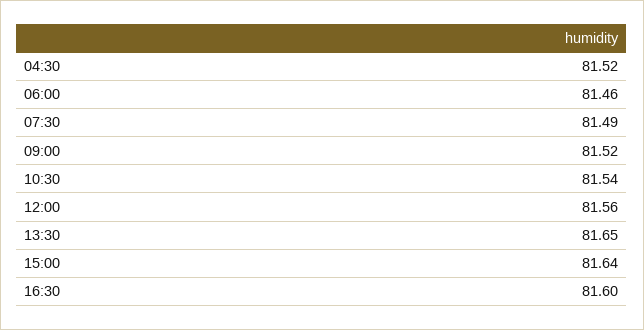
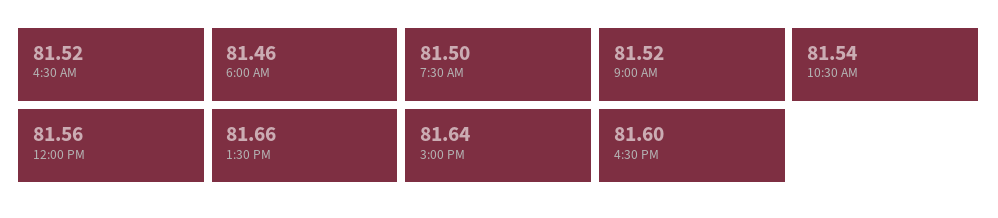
  {
    "04:30": 81.52,
    "06:00": 81.46,
-   "07:30": 81.49,
+   "07:30": 81.5,
    "09:00": 81.52,
    "10:30": 81.54,
    "12:00": 81.56,
-   "13:30": 81.65,
+   "13:30": 81.66,
    "15:00": 81.64,
    "16:30": 81.6
  }

